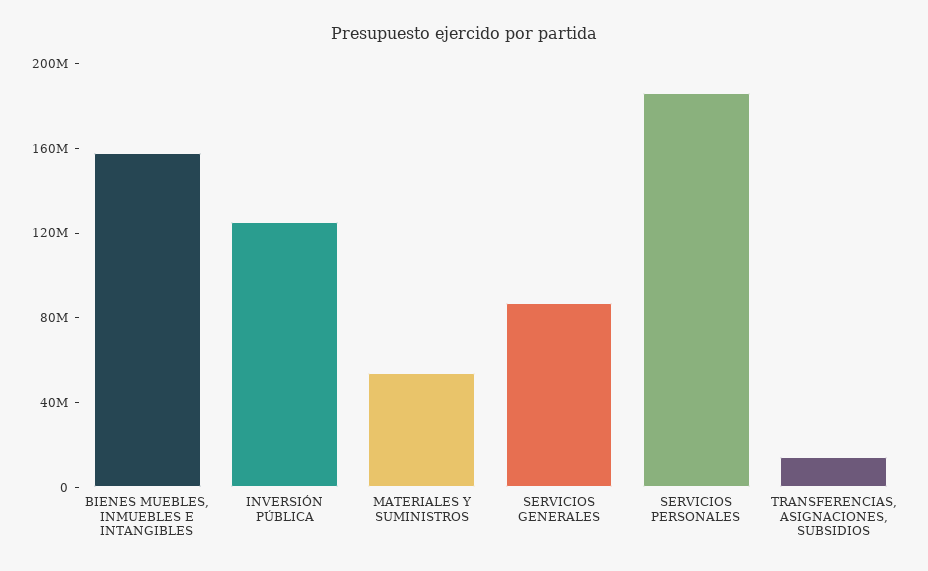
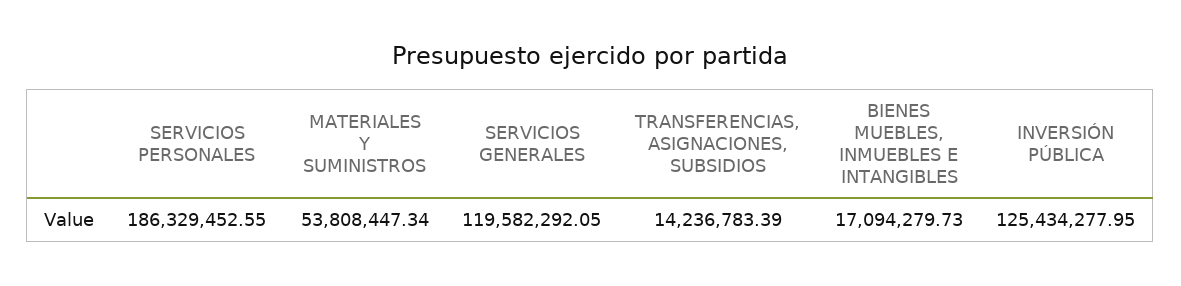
  {
-   "BIENES MUEBLES, INMUEBLES E INTANGIBLES": 160000000,
+   "BIENES MUEBLES, INMUEBLES E INTANGIBLES": 17094279.73,
    "INVERSIÓN PÚBLICA": 125434277.95,
    "MATERIALES Y SUMINISTROS": 53808447.34,
-   "SERVICIOS GENERALES": 90000000,
+   "SERVICIOS GENERALES": 119582292.05,
    "SERVICIOS PERSONALES": 186329452.55,
    "TRANSFERENCIAS, ASIGNACIONES, SUBSIDIOS": 14236783.39
  }

